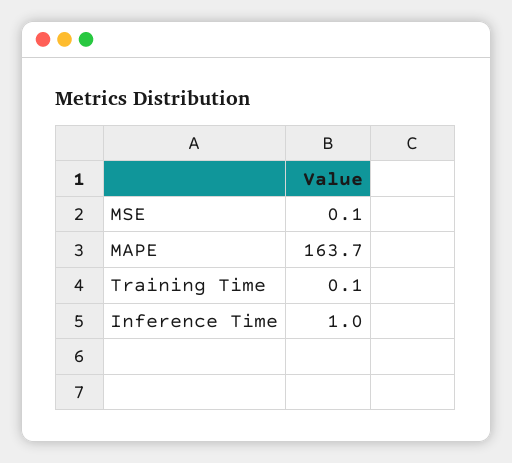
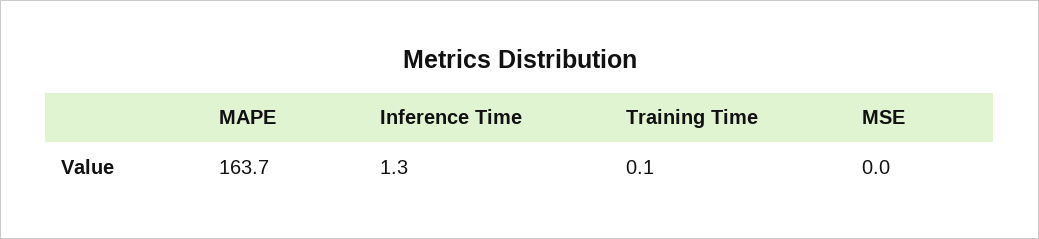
  {
-   "MSE": 0.1,
+   "MSE": 0,
    "MAPE": 163.7,
    "Training Time": 0.1,
-   "Inference Time": 1
+   "Inference Time": 1.3
  }

